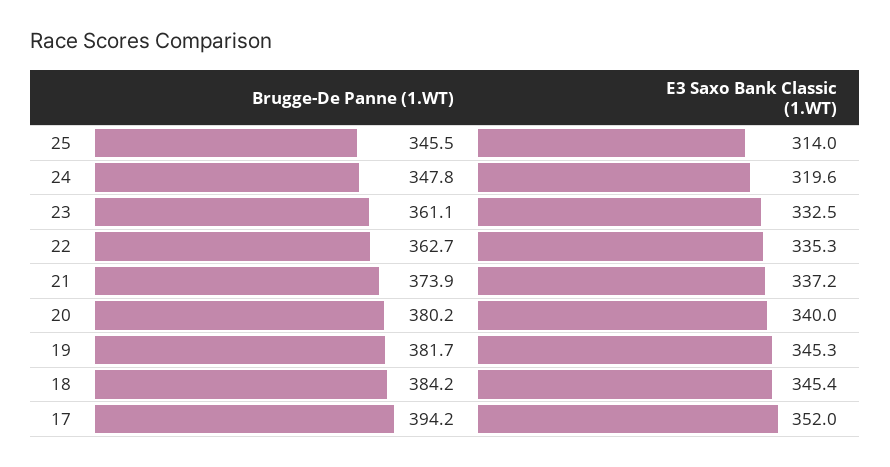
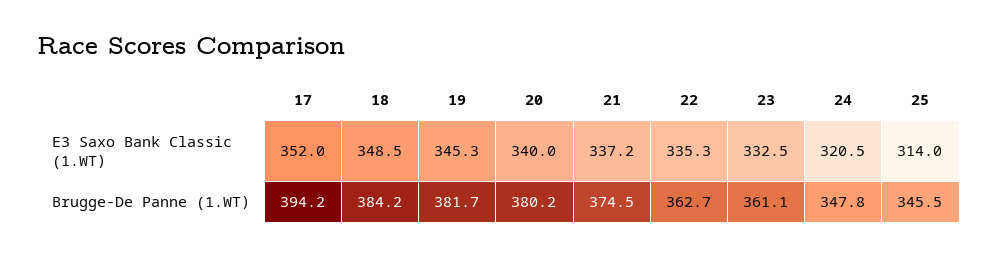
  {
    "Brugge-De Panne (1.WT)": {
      "25": 345.5,
      "24": 347.8,
      "23": 361.1,
      "22": 362.7,
-     "21": 373.9,
+     "21": 374.5,
      "20": 380.2,
      "19": 381.7,
      "18": 384.2,
      "17": 394.2
    },
    "E3 Saxo Bank Classic (1.WT)": {
      "25": 314,
-     "24": 319.6,
+     "24": 320.5,
      "23": 332.5,
      "22": 335.3,
      "21": 337.2,
      "20": 340,
      "19": 345.3,
-     "18": 345.4,
+     "18": 348.5,
      "17": 352
    }
  }

